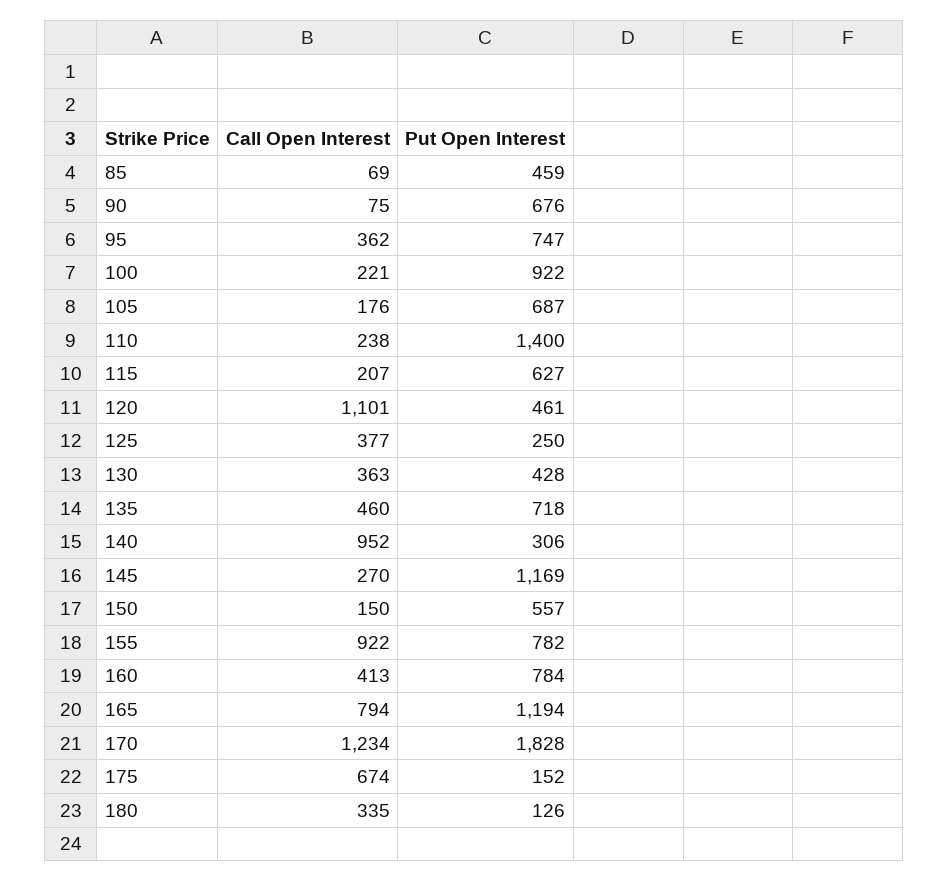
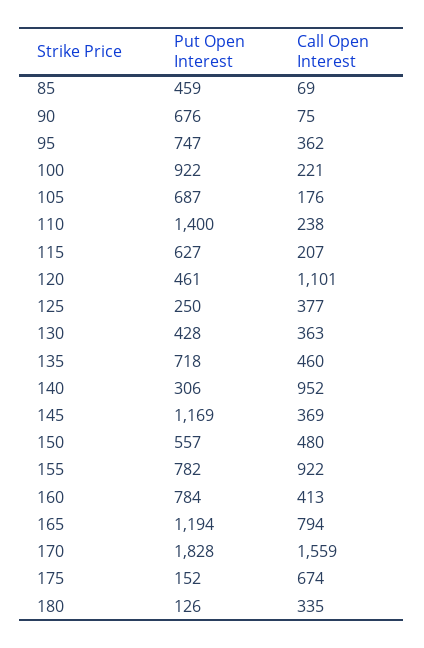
  {
    "Call Open Interest": {
      "85": 69,
      "90": 75,
      "95": 362,
      "100": 221,
      "105": 176,
      "110": 238,
      "115": 207,
      "120": 1101,
      "125": 377,
      "130": 363,
      "135": 460,
      "140": 952,
-     "145": 270,
+     "145": 369,
-     "150": 150,
+     "150": 480,
      "155": 922,
      "160": 413,
      "165": 794,
-     "170": 1234,
+     "170": 1559,
      "175": 674,
      "180": 335
    },
    "Put Open Interest": {
      "85": 459,
      "90": 676,
      "95": 747,
      "100": 922,
      "105": 687,
      "110": 1400,
      "115": 627,
      "120": 461,
      "125": 250,
      "130": 428,
      "135": 718,
      "140": 306,
      "145": 1169,
      "150": 557,
      "155": 782,
      "160": 784,
      "165": 1194,
      "170": 1828,
      "175": 152,
      "180": 126
    }
  }

